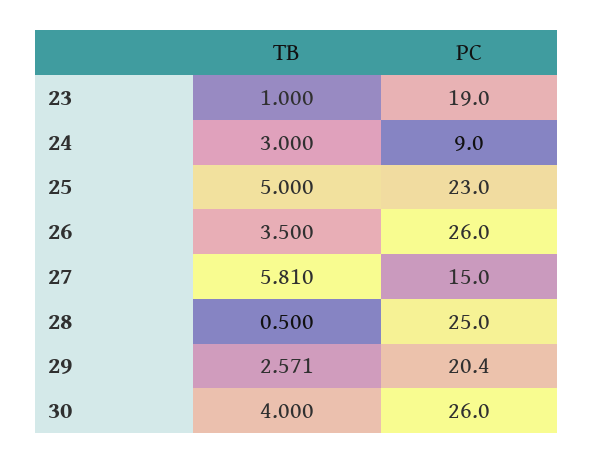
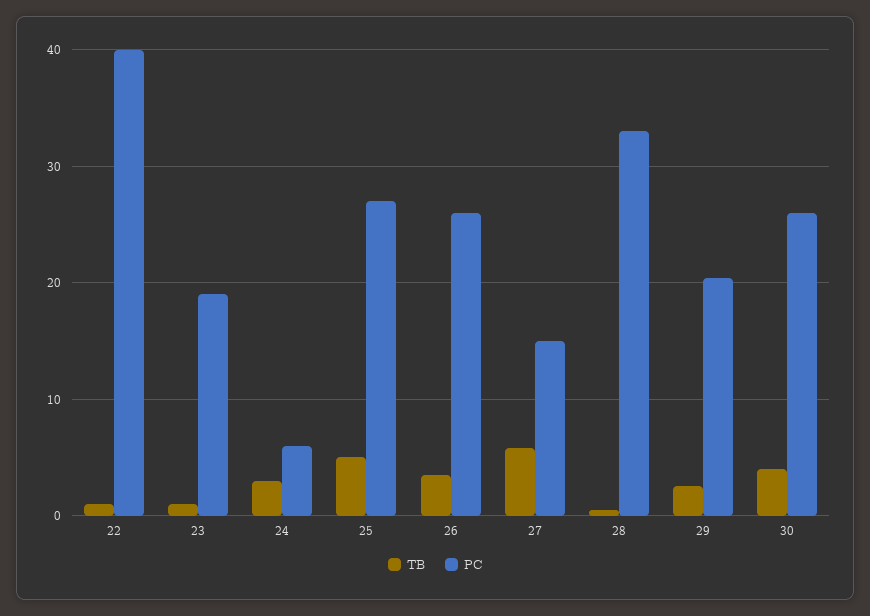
  {
    "TB": {
      "23": 1,
      "24": 3,
      "25": 5,
      "26": 3.5,
      "27": 5.81,
      "28": 0.5,
      "29": 2.571,
-     "30": 4
+     "30": 4,
+     "22": 1
    },
    "PC": {
      "23": 19,
-     "24": 9,
+     "24": 6,
-     "25": 23,
+     "25": 27,
      "26": 26,
      "27": 15,
-     "28": 25,
+     "28": 33,
      "29": 20.4,
-     "30": 26
+     "30": 26,
+     "22": 40
    }
  }

